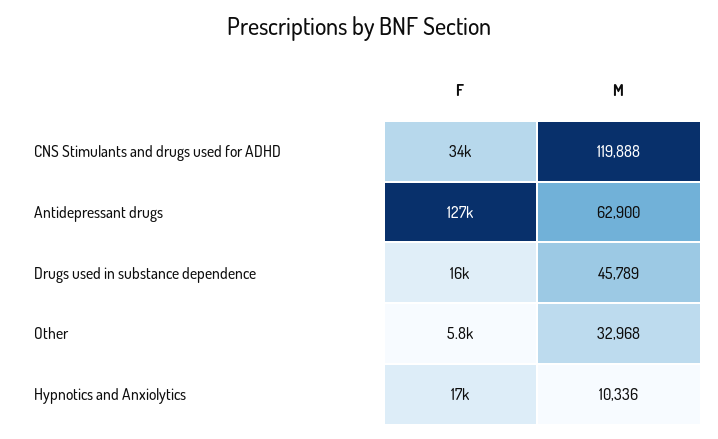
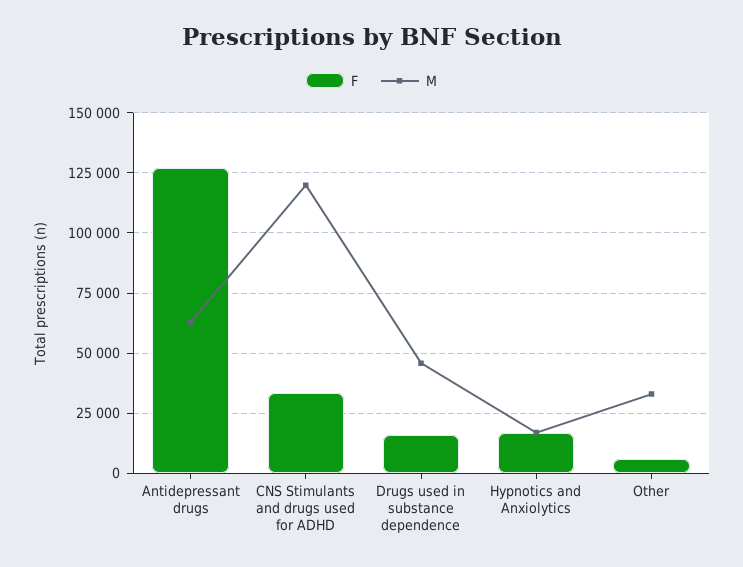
  {
    "F": {
      "CNS Stimulants and drugs used for ADHD": 34000,
      "Antidepressant drugs": 127000,
      "Drugs used in substance dependence": 16000,
      "Other": 5800,
      "Hypnotics and Anxiolytics": 17000
    },
    "M": {
      "CNS Stimulants and drugs used for ADHD": 119888,
      "Antidepressant drugs": 62900,
      "Drugs used in substance dependence": 45789,
      "Other": 32968,
-     "Hypnotics and Anxiolytics": 10336
+     "Hypnotics and Anxiolytics": 17500
    }
  }

